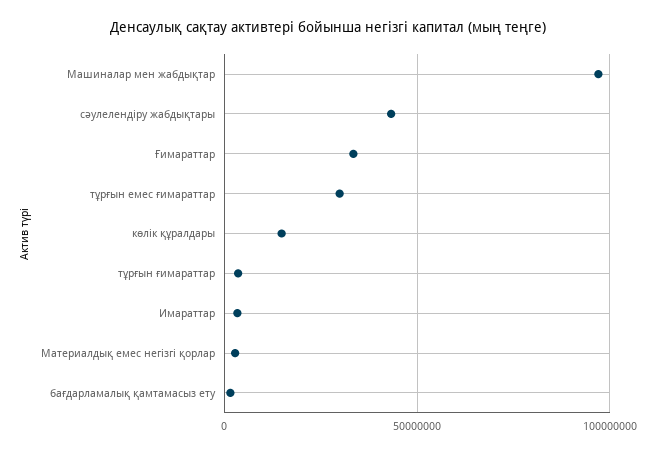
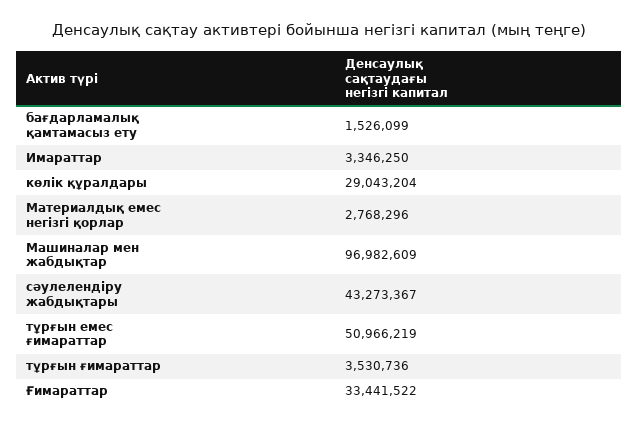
  {
    "Машиналар мен жабдықтар": 96982609,
    "сәулелендіру жабдықтары": 43273367,
    "Ғимараттар": 33441522,
-   "тұрғын емес ғимараттар": 30000000,
+   "тұрғын емес ғимараттар": 50966219,
-   "көлік құралдары": 15000000,
+   "көлік құралдары": 29043204,
    "тұрғын ғимараттар": 3530736,
    "Имараттар": 3346250,
    "Материалдық емес негізгі қорлар": 2768296,
    "бағдарламалық қамтамасыз ету": 1526099
  }

